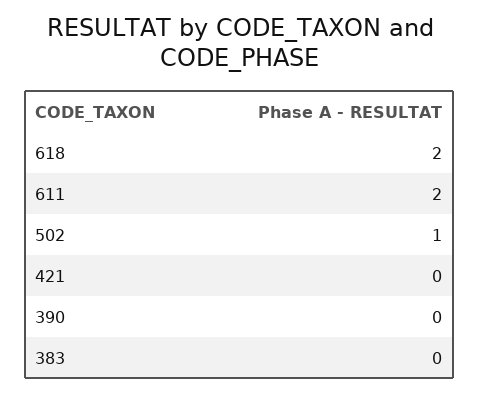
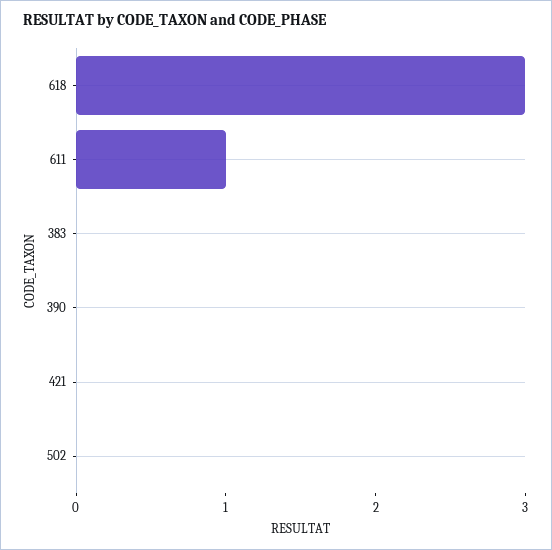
  {
-   "618": 2,
+   "618": 3,
-   "611": 2,
+   "611": 1,
-   "502": 1,
+   "502": 0,
    "421": 0,
    "390": 0,
    "383": 0
  }

